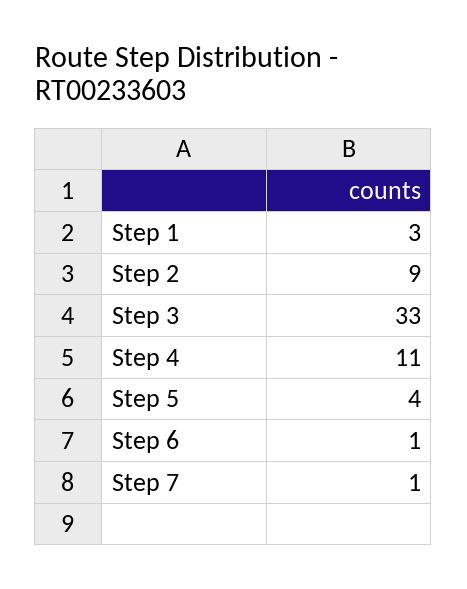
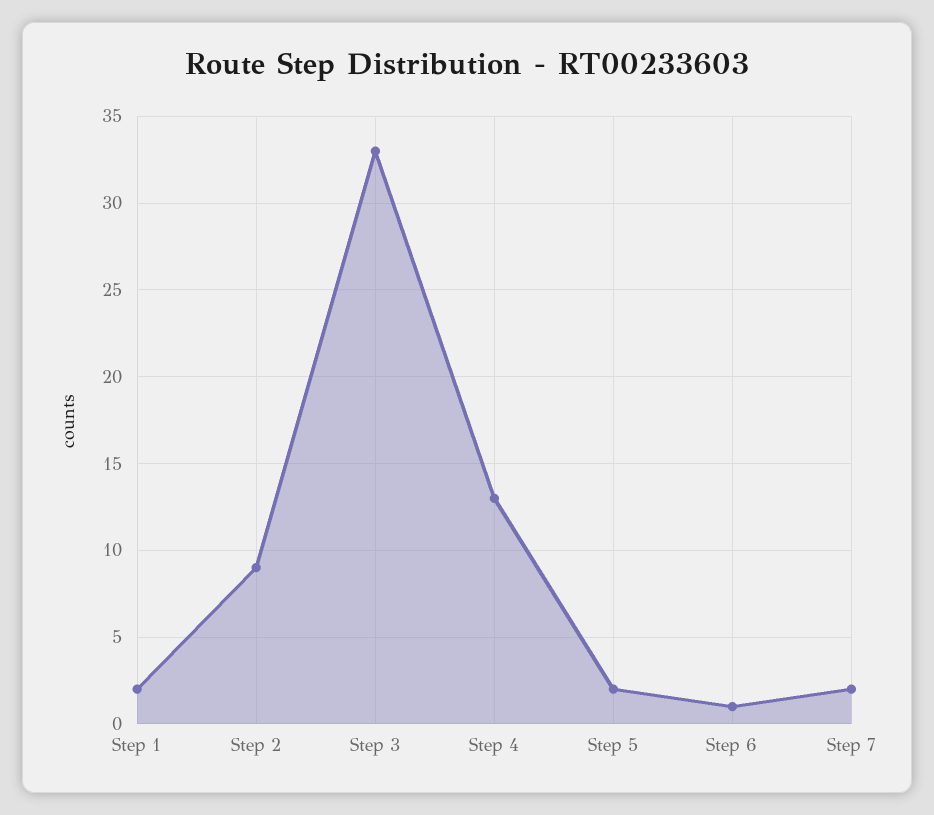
  {
-   "Step 1": 3,
+   "Step 1": 2,
    "Step 2": 9,
    "Step 3": 33,
-   "Step 4": 11,
+   "Step 4": 13,
-   "Step 5": 4,
+   "Step 5": 2,
    "Step 6": 1,
-   "Step 7": 1
+   "Step 7": 2
  }

